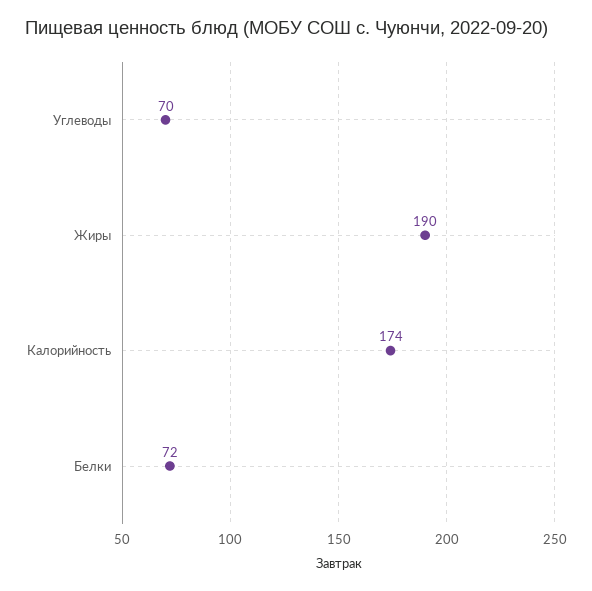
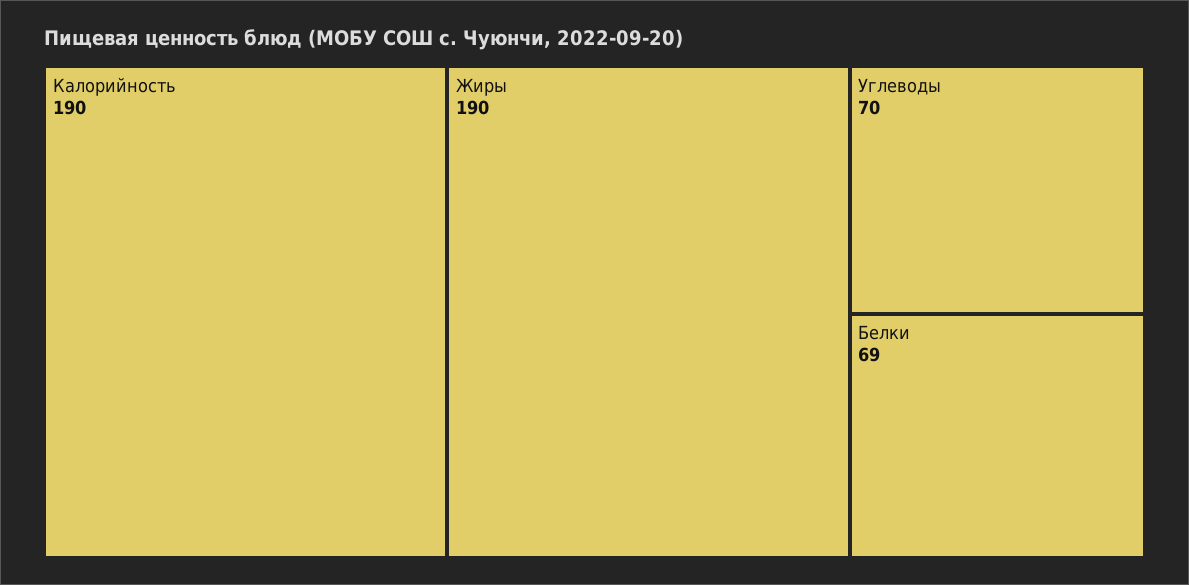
  {
    "Углеводы": 70,
    "Жиры": 190,
-   "Калорийность": 174,
+   "Калорийность": 190,
-   "Белки": 72
+   "Белки": 69
  }

